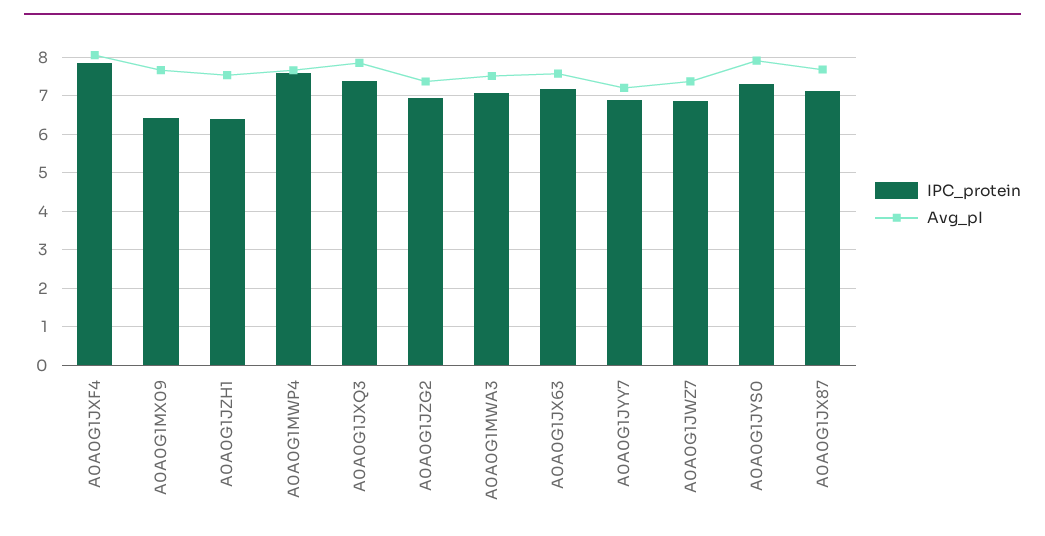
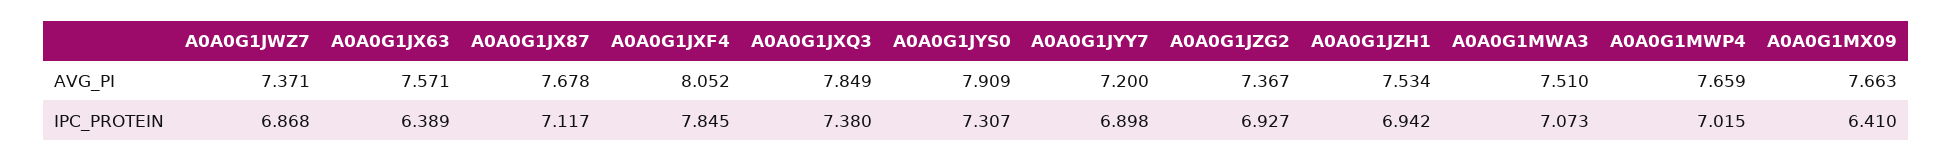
  {
    "IPC_protein": {
      "A0A0G1JXF4": 7.845,
      "A0A0G1MX09": 6.41,
-     "A0A0G1JZH1": 6.4,
+     "A0A0G1JZH1": 6.942,
-     "A0A0G1MWP4": 7.6,
+     "A0A0G1MWP4": 7.015,
      "A0A0G1JXQ3": 7.38,
      "A0A0G1JZG2": 6.927,
      "A0A0G1MWA3": 7.073,
-     "A0A0G1JX63": 7.2,
+     "A0A0G1JX63": 6.389,
      "A0A0G1JYY7": 6.898,
      "A0A0G1JWZ7": 6.868,
      "A0A0G1JYS0": 7.307,
      "A0A0G1JX87": 7.117
    },
    "Avg_pI": {
      "A0A0G1JXF4": 8.052,
      "A0A0G1MX09": 7.663,
      "A0A0G1JZH1": 7.534,
      "A0A0G1MWP4": 7.659,
      "A0A0G1JXQ3": 7.849,
      "A0A0G1JZG2": 7.367,
      "A0A0G1MWA3": 7.51,
      "A0A0G1JX63": 7.571,
      "A0A0G1JYY7": 7.2,
      "A0A0G1JWZ7": 7.371,
      "A0A0G1JYS0": 7.909,
      "A0A0G1JX87": 7.678
    }
  }

